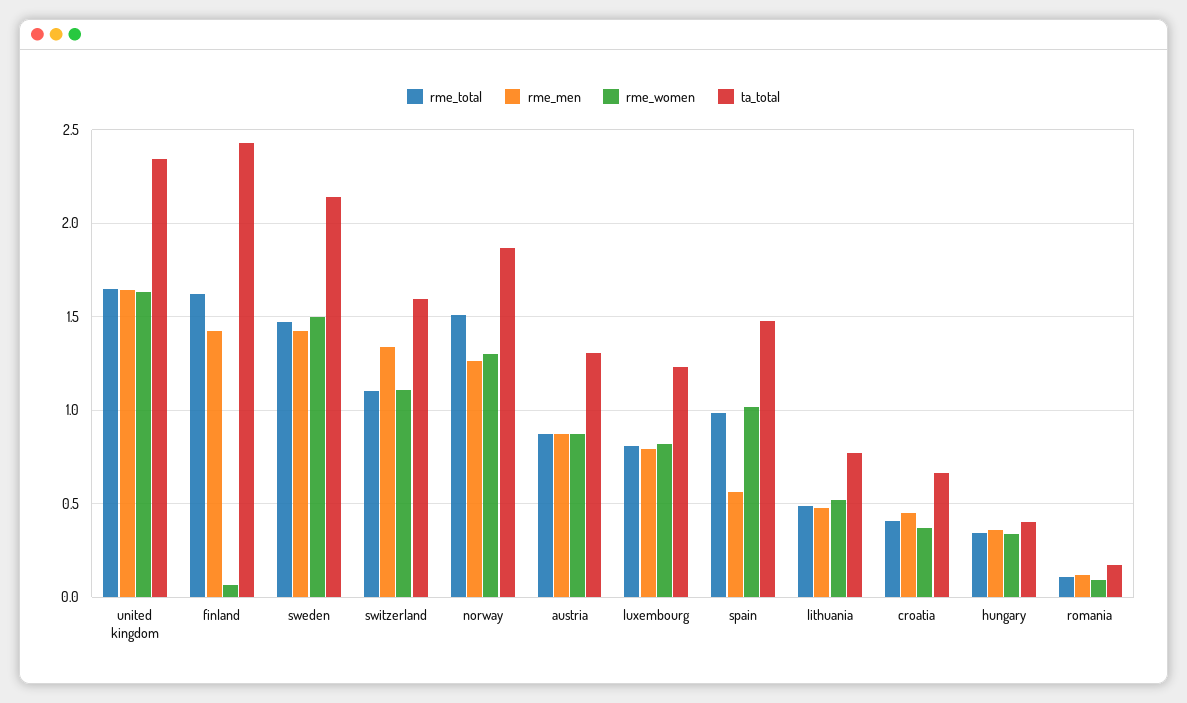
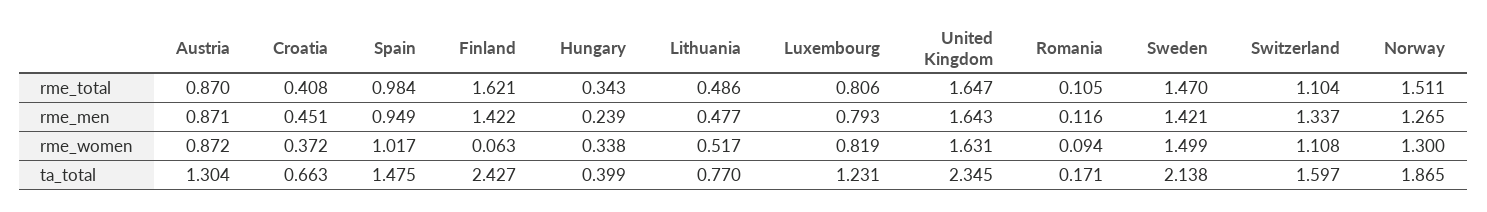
  {
    "rme_total": {
      "united kingdom": 1.647,
      "finland": 1.621,
      "sweden": 1.47,
      "switzerland": 1.104,
      "norway": 1.511,
      "austria": 0.87,
      "luxembourg": 0.806,
      "spain": 0.984,
      "lithuania": 0.486,
      "croatia": 0.408,
      "hungary": 0.343,
      "romania": 0.105
    },
    "rme_men": {
      "united kingdom": 1.643,
      "finland": 1.422,
      "sweden": 1.421,
      "switzerland": 1.337,
      "norway": 1.265,
      "austria": 0.871,
      "luxembourg": 0.793,
-     "spain": 0.55,
+     "spain": 0.949,
      "lithuania": 0.477,
      "croatia": 0.451,
-     "hungary": 0.35,
+     "hungary": 0.239,
      "romania": 0.116
    },
    "rme_women": {
      "united kingdom": 1.631,
      "finland": 0.063,
      "sweden": 1.499,
      "switzerland": 1.108,
      "norway": 1.3,
      "austria": 0.872,
      "luxembourg": 0.819,
      "spain": 1.017,
      "lithuania": 0.517,
      "croatia": 0.372,
      "hungary": 0.338,
      "romania": 0.094
    },
    "ta_total": {
      "united kingdom": 2.345,
      "finland": 2.427,
      "sweden": 2.138,
      "switzerland": 1.597,
      "norway": 1.865,
      "austria": 1.304,
      "luxembourg": 1.231,
      "spain": 1.475,
      "lithuania": 0.77,
      "croatia": 0.663,
      "hungary": 0.399,
      "romania": 0.171
    }
  }

